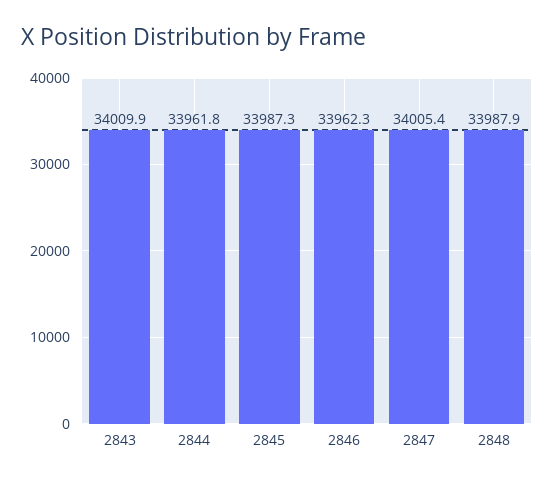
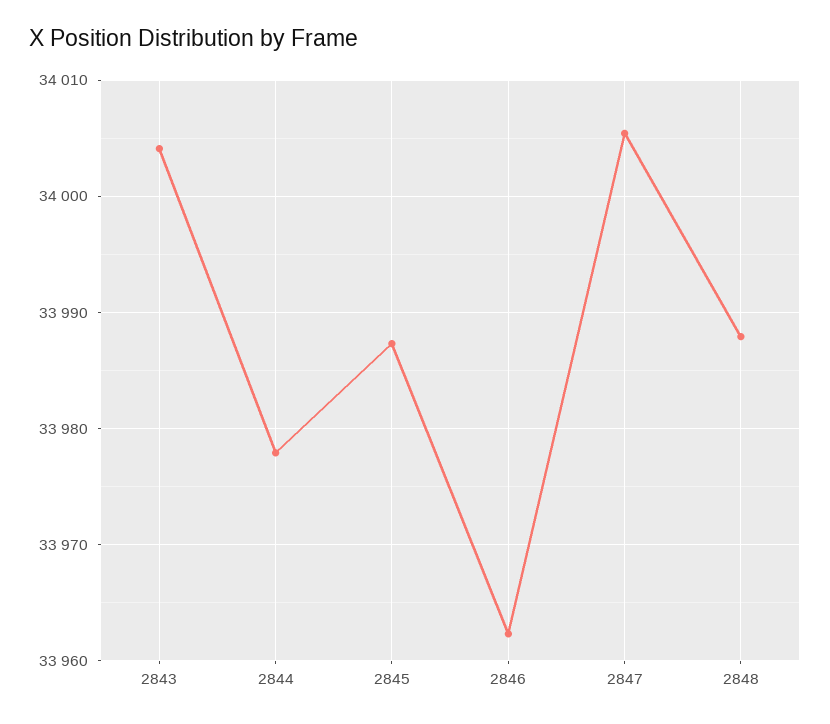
  {
-   "2843": 34009.9,
+   "2843": 34004,
-   "2844": 33961.8,
+   "2844": 33978,
    "2845": 33987.3,
    "2846": 33962.3,
    "2847": 34005.4,
    "2848": 33987.9
  }

